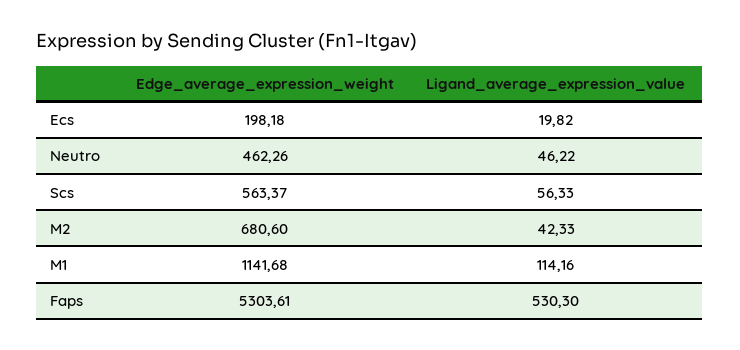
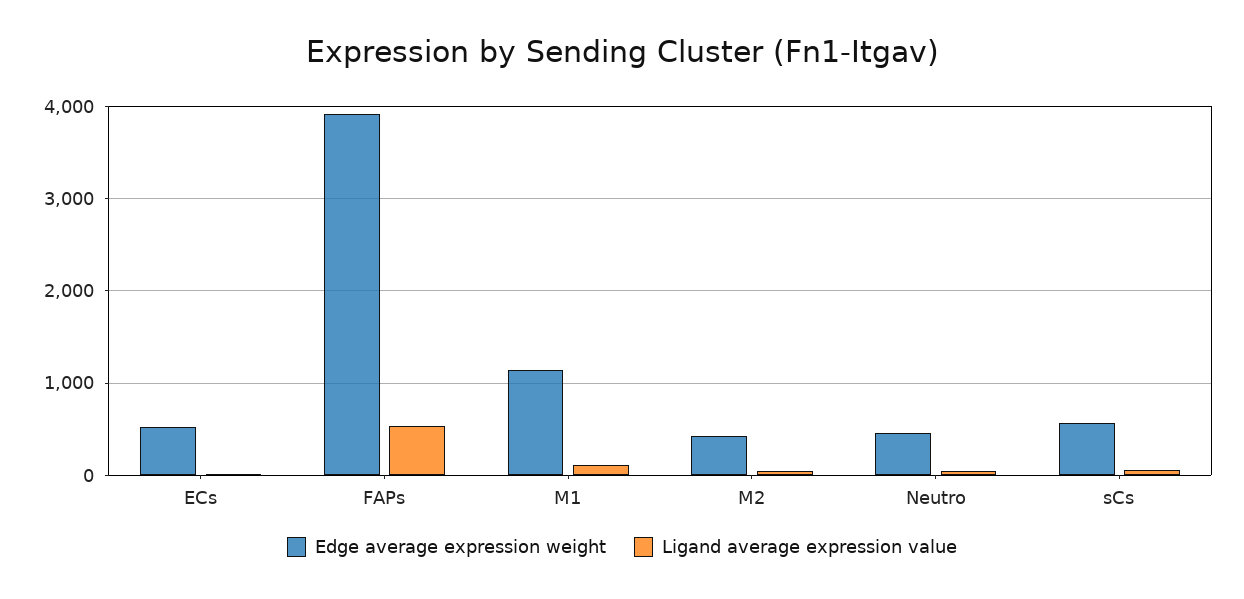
  {
    "Edge_average_expression_weight": {
-     "Ecs": 198.18,
+     "Ecs": 500,
      "Neutro": 462.26,
      "Scs": 563.37,
-     "M2": 680.6,
+     "M2": 400,
      "M1": 1141.68,
-     "Faps": 5303.61
+     "Faps": 3900
    },
    "Ligand_average_expression_value": {
      "Ecs": 19.82,
      "Neutro": 46.22,
      "Scs": 56.33,
      "M2": 42.33,
      "M1": 114.16,
      "Faps": 530.3
    }
  }

